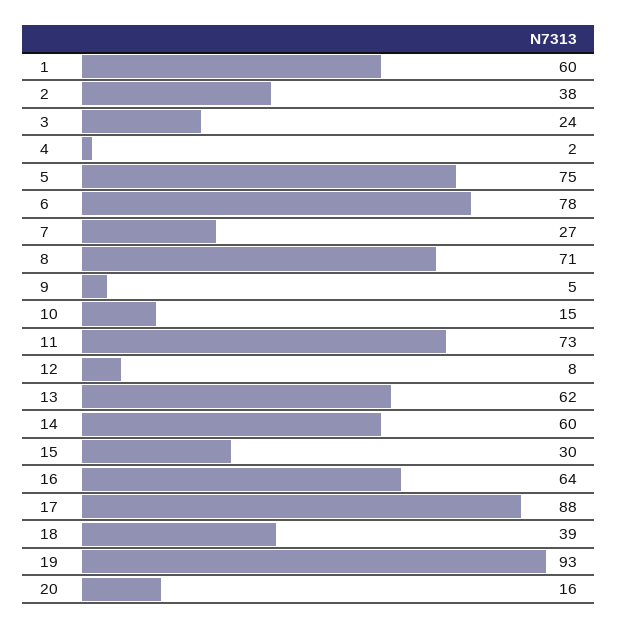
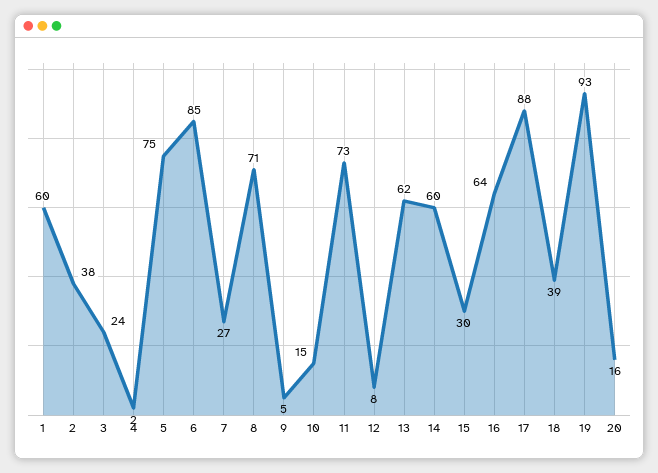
  {
    "1": 60,
    "2": 38,
    "3": 24,
    "4": 2,
    "5": 75,
-   "6": 78,
+   "6": 85,
    "7": 27,
    "8": 71,
    "9": 5,
    "10": 15,
    "11": 73,
    "12": 8,
    "13": 62,
    "14": 60,
    "15": 30,
    "16": 64,
    "17": 88,
    "18": 39,
    "19": 93,
    "20": 16
  }

